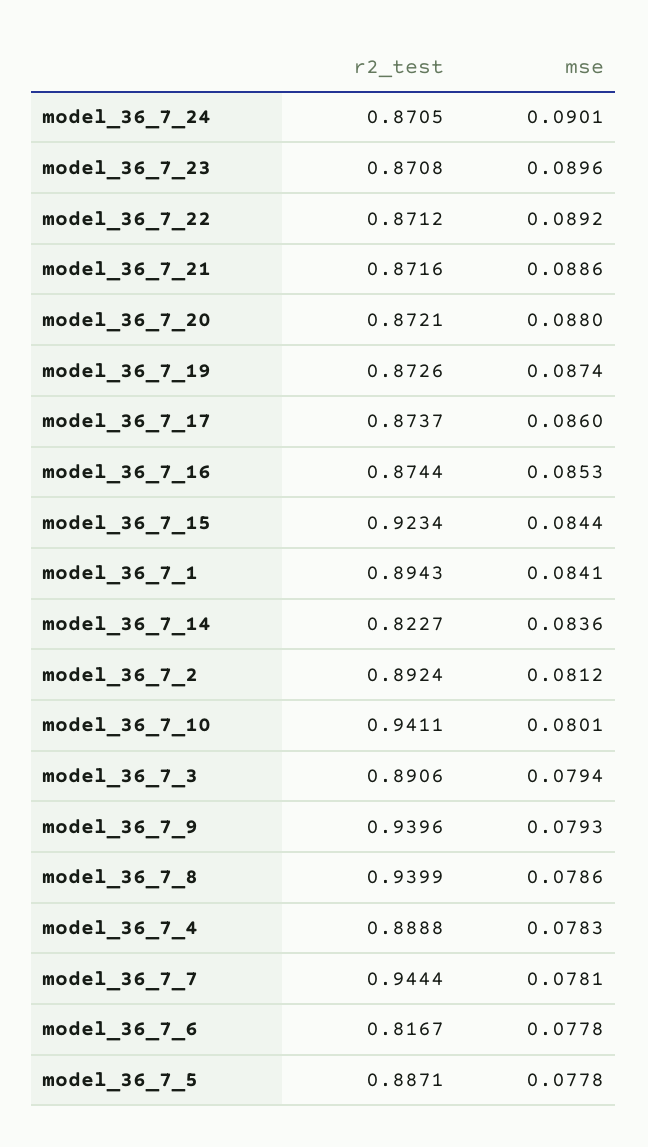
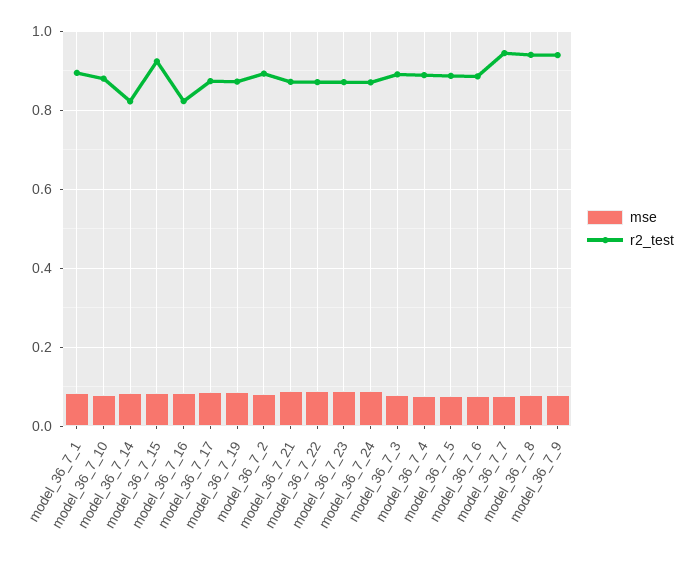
  {
    "r2_test": {
      "model_36_7_24": 0.8705,
      "model_36_7_23": 0.8708,
      "model_36_7_22": 0.8712,
      "model_36_7_21": 0.8716,
-     "model_36_7_20": 0.8721,
      "model_36_7_19": 0.8726,
      "model_36_7_17": 0.8737,
-     "model_36_7_16": 0.8744,
+     "model_36_7_16": 0.82,
      "model_36_7_15": 0.9234,
      "model_36_7_1": 0.8943,
      "model_36_7_14": 0.8227,
      "model_36_7_2": 0.8924,
-     "model_36_7_10": 0.9411,
+     "model_36_7_10": 0.88,
      "model_36_7_3": 0.8906,
      "model_36_7_9": 0.9396,
      "model_36_7_8": 0.9399,
      "model_36_7_4": 0.8888,
      "model_36_7_7": 0.9444,
-     "model_36_7_6": 0.8167,
+     "model_36_7_6": 0.88,
      "model_36_7_5": 0.8871
    },
    "mse": {
      "model_36_7_24": 0.0901,
      "model_36_7_23": 0.0896,
      "model_36_7_22": 0.0892,
      "model_36_7_21": 0.0886,
-     "model_36_7_20": 0.088,
      "model_36_7_19": 0.0874,
      "model_36_7_17": 0.086,
      "model_36_7_16": 0.0853,
      "model_36_7_15": 0.0844,
      "model_36_7_1": 0.0841,
      "model_36_7_14": 0.0836,
      "model_36_7_2": 0.0812,
      "model_36_7_10": 0.0801,
      "model_36_7_3": 0.0794,
      "model_36_7_9": 0.0793,
      "model_36_7_8": 0.0786,
      "model_36_7_4": 0.0783,
      "model_36_7_7": 0.0781,
      "model_36_7_6": 0.0778,
      "model_36_7_5": 0.0778
    }
  }

